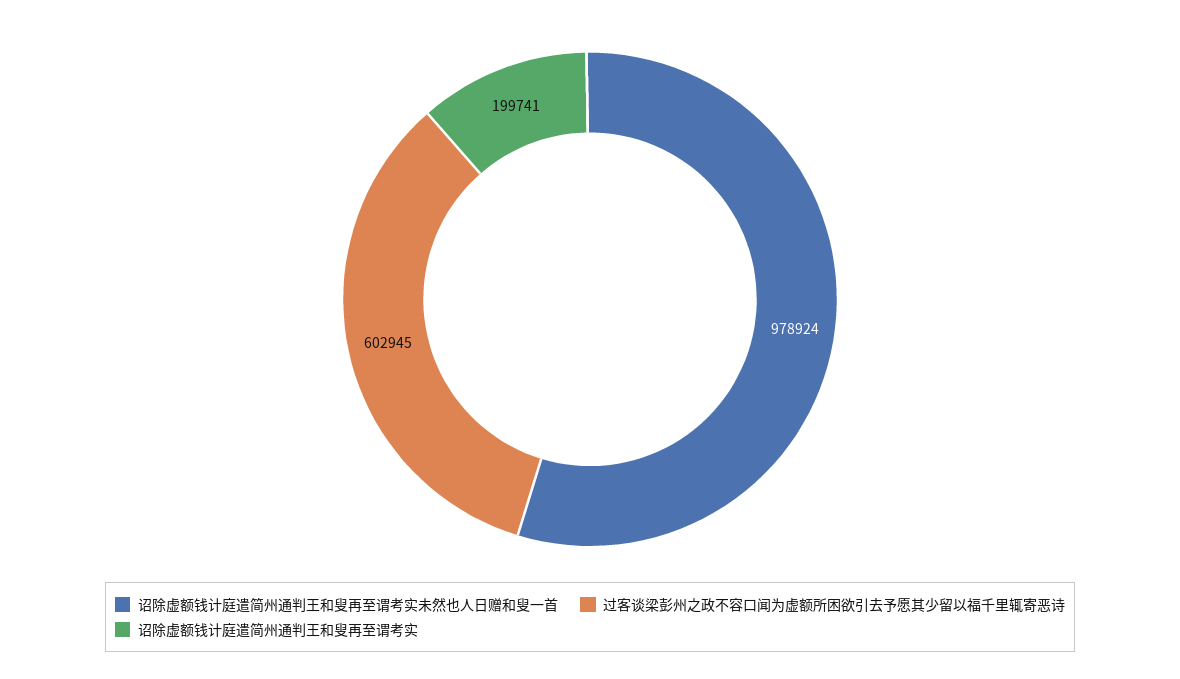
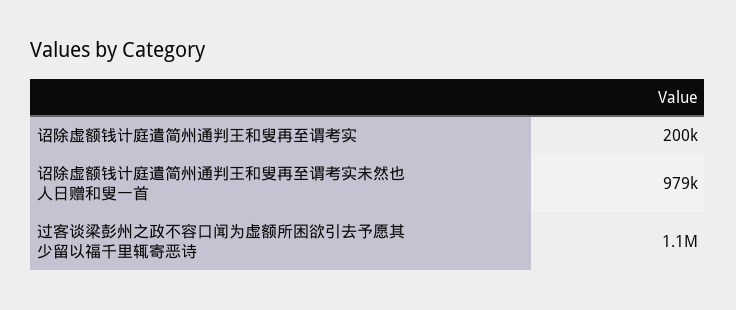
  {
    "诏除虚额钱计庭遣简州通判王和叟再至谓考实未然也人日赠和叟一首": 978924,
-   "过客谈梁彭州之政不容口闻为虚额所困欲引去予愿其少留以福千里辄寄恶诗": 602945,
+   "过客谈梁彭州之政不容口闻为虚额所困欲引去予愿其少留以福千里辄寄恶诗": 1100000,
    "诏除虚额钱计庭遣简州通判王和叟再至谓考实": 199741
  }

